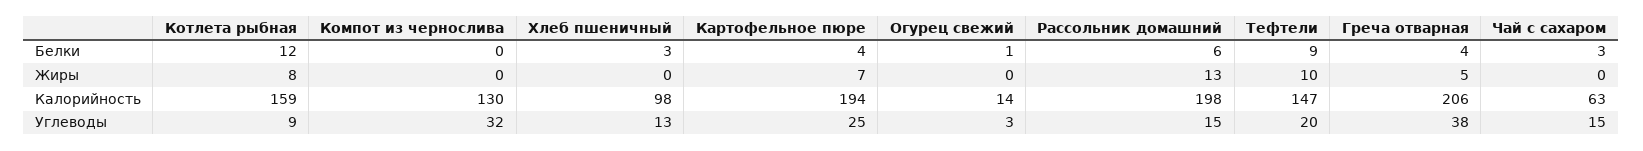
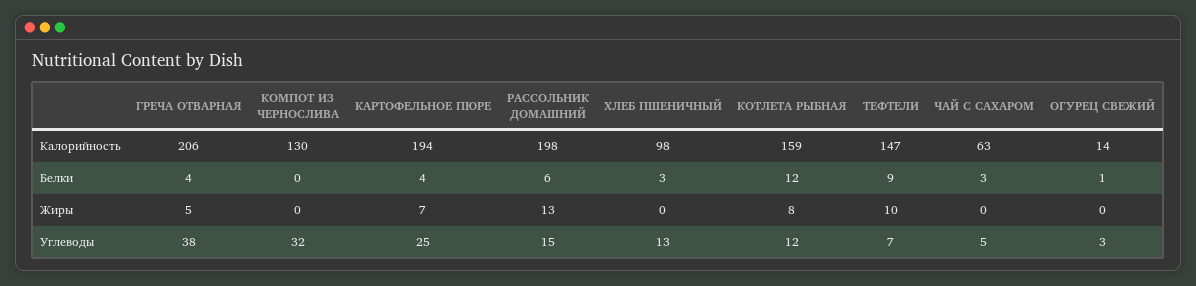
  {
    "Котлета рыбная": {
      "Белки": 12,
      "Жиры": 8,
      "Калорийность": 159,
-     "Углеводы": 9
+     "Углеводы": 12
    },
    "Компот из чернослива": {
      "Белки": 0,
      "Жиры": 0,
      "Калорийность": 130,
      "Углеводы": 32
    },
    "Хлеб пшеничный": {
      "Белки": 3,
      "Жиры": 0,
      "Калорийность": 98,
      "Углеводы": 13
    },
    "Картофельное пюре": {
      "Белки": 4,
      "Жиры": 7,
      "Калорийность": 194,
      "Углеводы": 25
    },
    "Огурец свежий": {
      "Белки": 1,
      "Жиры": 0,
      "Калорийность": 14,
      "Углеводы": 3
    },
    "Рассольник домашний": {
      "Белки": 6,
      "Жиры": 13,
      "Калорийность": 198,
      "Углеводы": 15
    },
    "Тефтели": {
      "Белки": 9,
      "Жиры": 10,
      "Калорийность": 147,
-     "Углеводы": 20
+     "Углеводы": 7
    },
    "Греча отварная": {
      "Белки": 4,
      "Жиры": 5,
      "Калорийность": 206,
      "Углеводы": 38
    },
    "Чай с сахаром": {
      "Белки": 3,
      "Жиры": 0,
      "Калорийность": 63,
-     "Углеводы": 15
+     "Углеводы": 5
    }
  }

